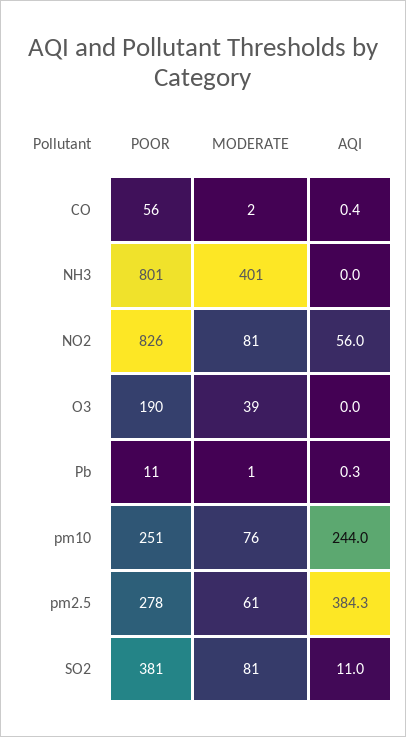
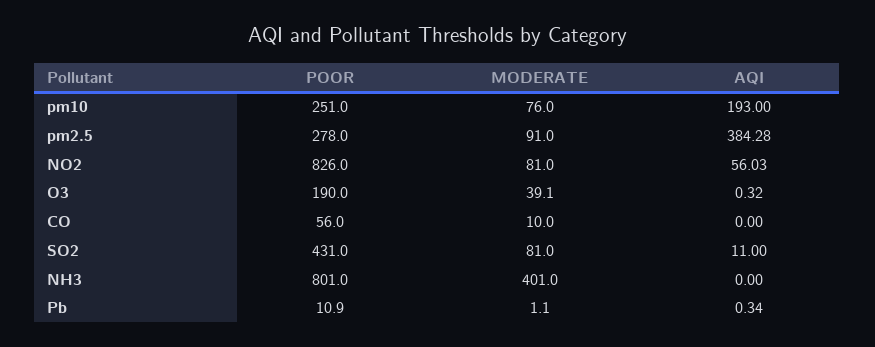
  {
    "POOR": {
      "CO": 56,
      "NH3": 801,
      "NO2": 826,
      "O3": 190,
      "Pb": 10.9,
      "pm10": 251,
      "pm2.5": 278,
-     "SO2": 381
+     "SO2": 431
    },
    "MODERATE": {
-     "CO": 2,
+     "CO": 10,
      "NH3": 401,
      "NO2": 81,
      "O3": 39.1,
      "Pb": 1.1,
      "pm10": 76,
-     "pm2.5": 61,
+     "pm2.5": 91,
      "SO2": 81
    },
    "AQI": {
-     "CO": 0.4,
+     "CO": 0,
      "NH3": 0,
      "NO2": 56.03,
-     "O3": 0,
+     "O3": 0.32,
      "Pb": 0.34,
-     "pm10": 244,
+     "pm10": 193,
      "pm2.5": 384.28,
      "SO2": 11
    }
  }

